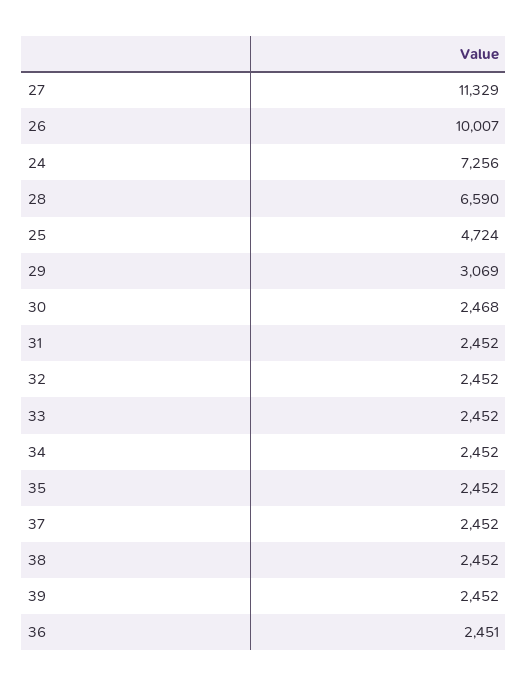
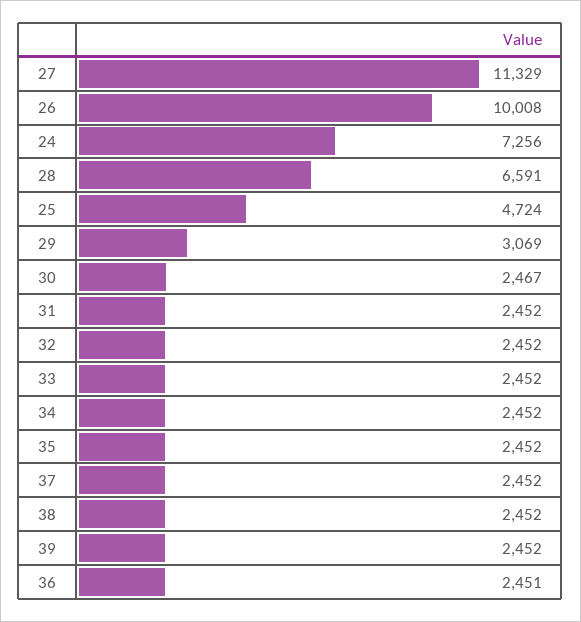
  {
    "27": 11329,
-   "26": 10007,
+   "26": 10008,
    "24": 7256,
-   "28": 6590,
+   "28": 6591,
    "25": 4724,
    "29": 3069,
-   "30": 2468,
+   "30": 2467,
    "31": 2452,
    "32": 2452,
    "33": 2452,
    "34": 2452,
    "35": 2452,
    "37": 2452,
    "38": 2452,
    "39": 2452,
    "36": 2451
  }

